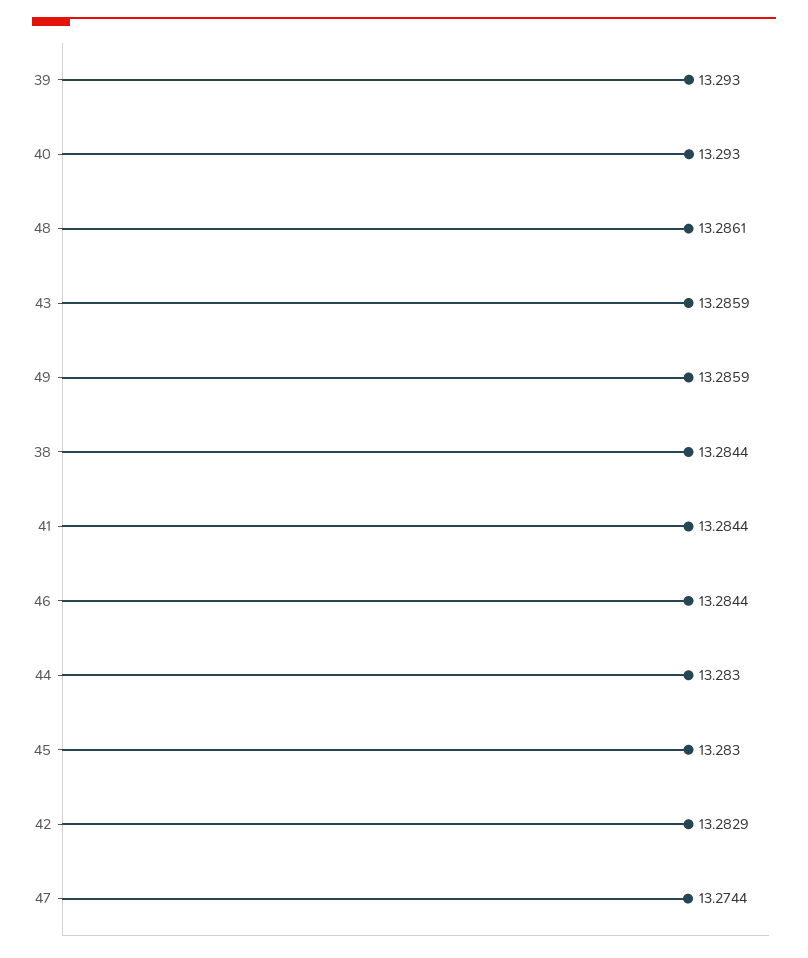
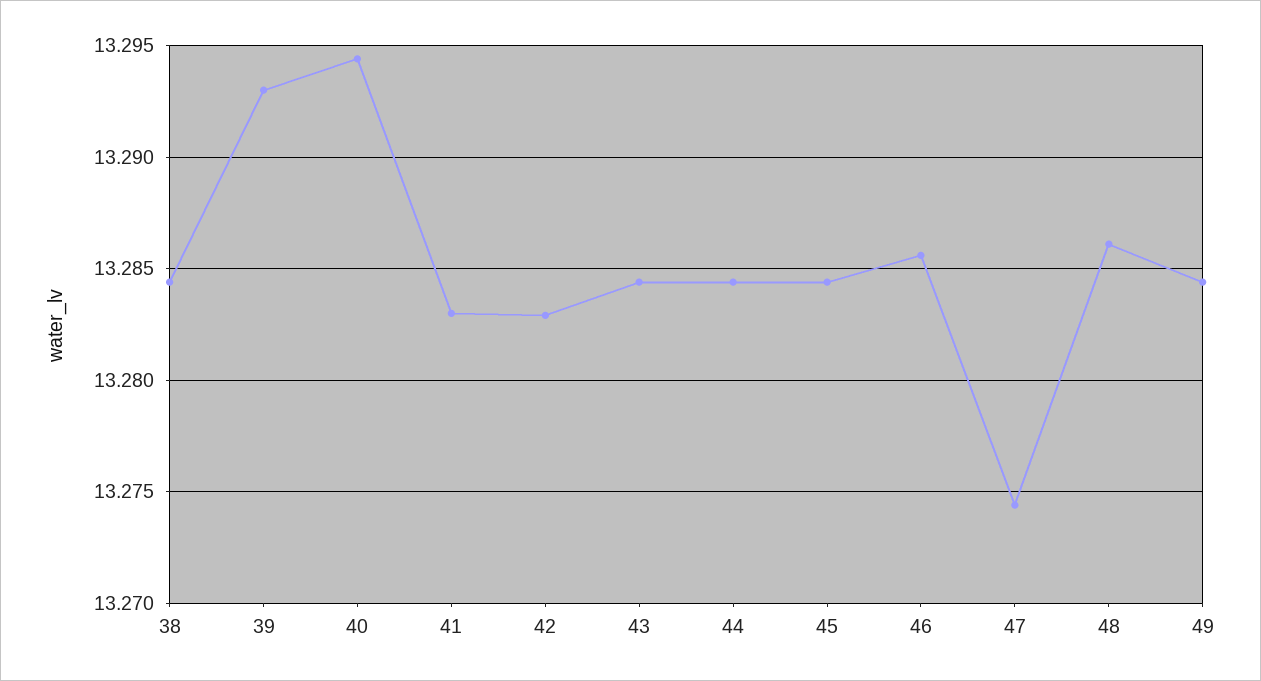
  {
    "39": 13.293,
-   "40": 13.293,
+   "40": 13.2945,
    "48": 13.2861,
-   "43": 13.2859,
+   "43": 13.2845,
-   "49": 13.2859,
+   "49": 13.2845,
    "38": 13.2844,
-   "41": 13.2844,
+   "41": 13.283,
-   "46": 13.2844,
+   "46": 13.2855,
-   "44": 13.283,
+   "44": 13.2845,
-   "45": 13.283,
+   "45": 13.2845,
    "42": 13.2829,
    "47": 13.2744
  }

